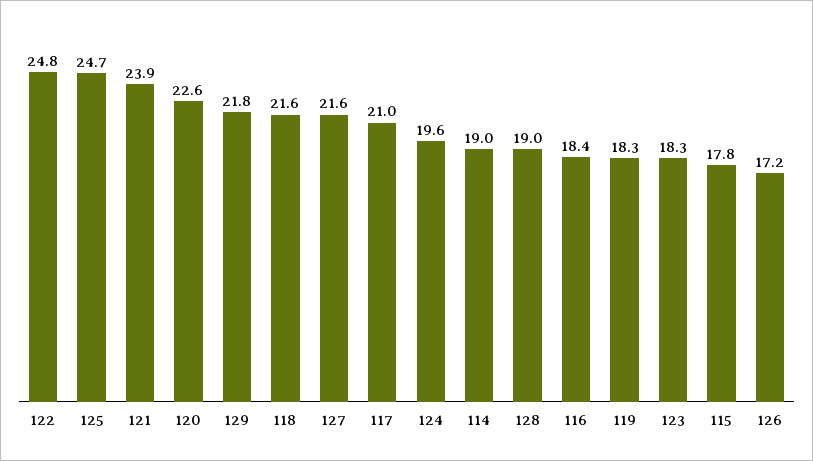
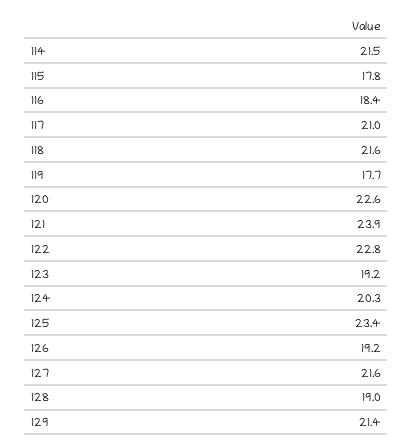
  {
-   "122": 24.8,
+   "122": 22.8,
-   "125": 24.7,
+   "125": 23.4,
    "121": 23.9,
    "120": 22.6,
-   "129": 21.8,
+   "129": 21.4,
    "118": 21.6,
    "127": 21.6,
    "117": 21,
-   "124": 19.6,
+   "124": 20.3,
-   "114": 19,
+   "114": 21.5,
    "128": 19,
    "116": 18.4,
-   "119": 18.3,
+   "119": 17.7,
-   "123": 18.3,
+   "123": 19.2,
    "115": 17.8,
-   "126": 17.2
+   "126": 19.2
  }

